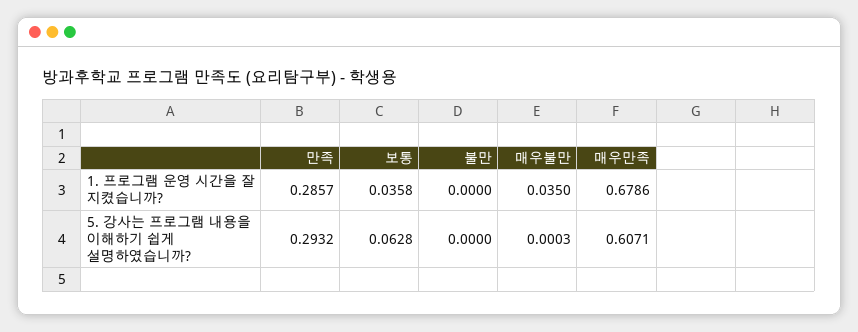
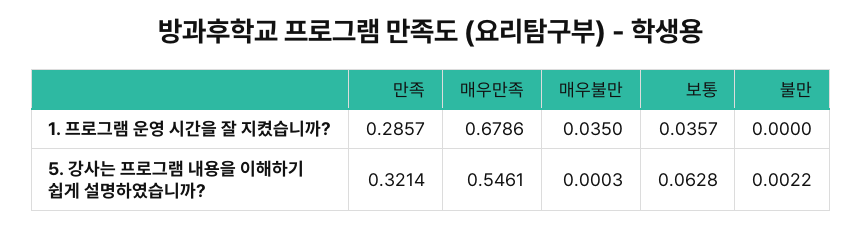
  {
    "만족": {
      "1. 프로그램 운영 시간을 잘 지켰습니까?": 0.2857,
-     "5. 강사는 프로그램 내용을 이해하기 쉽게 설명하였습니까?": 0.2932
+     "5. 강사는 프로그램 내용을 이해하기 쉽게 설명하였습니까?": 0.3214
    },
    "보통": {
-     "1. 프로그램 운영 시간을 잘 지켰습니까?": 0.0358,
+     "1. 프로그램 운영 시간을 잘 지켰습니까?": 0.0357,
      "5. 강사는 프로그램 내용을 이해하기 쉽게 설명하였습니까?": 0.0628
    },
    "불만": {
      "1. 프로그램 운영 시간을 잘 지켰습니까?": 0,
-     "5. 강사는 프로그램 내용을 이해하기 쉽게 설명하였습니까?": 0
+     "5. 강사는 프로그램 내용을 이해하기 쉽게 설명하였습니까?": 0.0022
    },
    "매우불만": {
      "1. 프로그램 운영 시간을 잘 지켰습니까?": 0.035,
      "5. 강사는 프로그램 내용을 이해하기 쉽게 설명하였습니까?": 0.0003
    },
    "매우만족": {
      "1. 프로그램 운영 시간을 잘 지켰습니까?": 0.6786,
-     "5. 강사는 프로그램 내용을 이해하기 쉽게 설명하였습니까?": 0.6071
+     "5. 강사는 프로그램 내용을 이해하기 쉽게 설명하였습니까?": 0.5461
    }
  }

